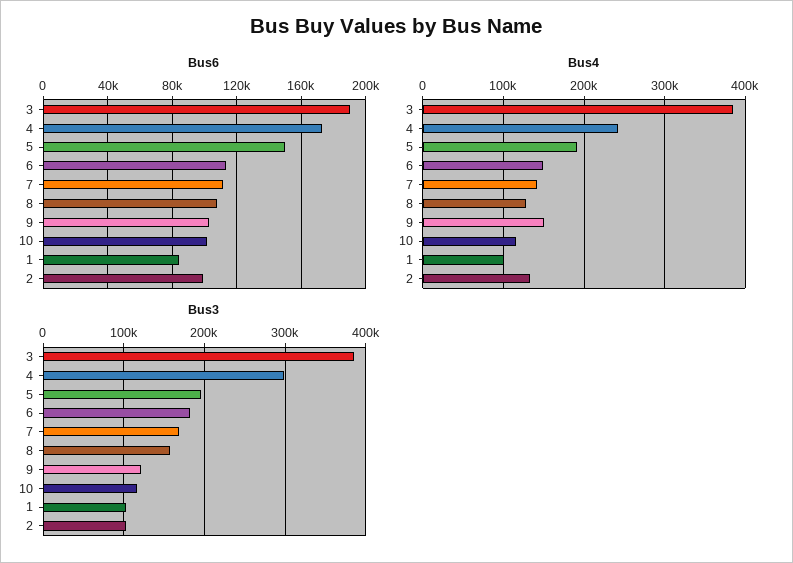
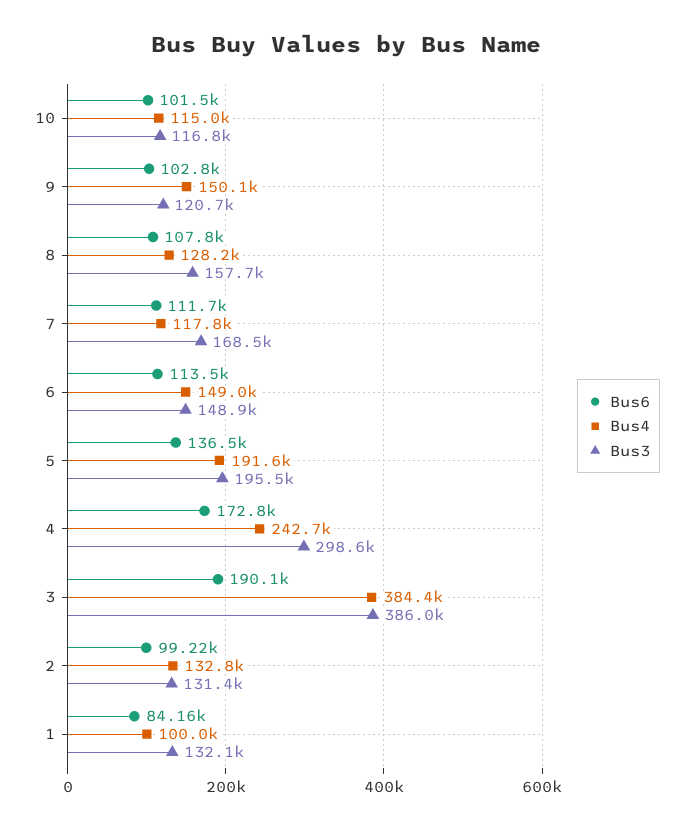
  {
    "Bus6": {
      "3": 190100,
      "4": 172800,
-     "5": 150000,
+     "5": 136500,
      "6": 113500,
      "7": 111700,
      "8": 107800,
      "9": 102800,
      "10": 101500,
      "1": 84160,
      "2": 99220
    },
    "Bus4": {
      "3": 384400,
      "4": 242700,
      "5": 191600,
      "6": 149000,
-     "7": 140000,
+     "7": 117800,
      "8": 128200,
      "9": 150100,
      "10": 115000,
      "1": 100000,
      "2": 132800
    },
    "Bus3": {
      "3": 386000,
      "4": 298600,
      "5": 195500,
-     "6": 180000,
+     "6": 148900,
      "7": 168500,
      "8": 157700,
      "9": 120700,
      "10": 116800,
-     "1": 100000,
+     "1": 132100,
-     "2": 100000
+     "2": 131400
    }
  }

